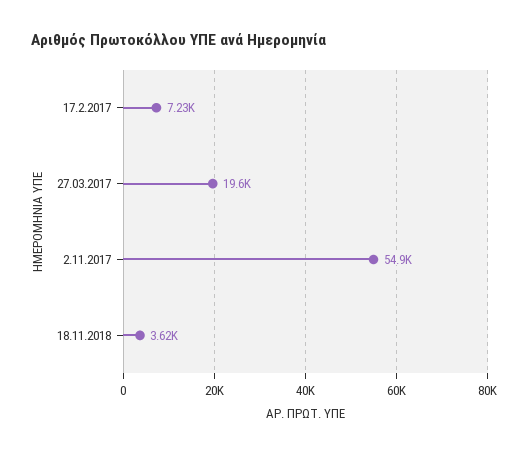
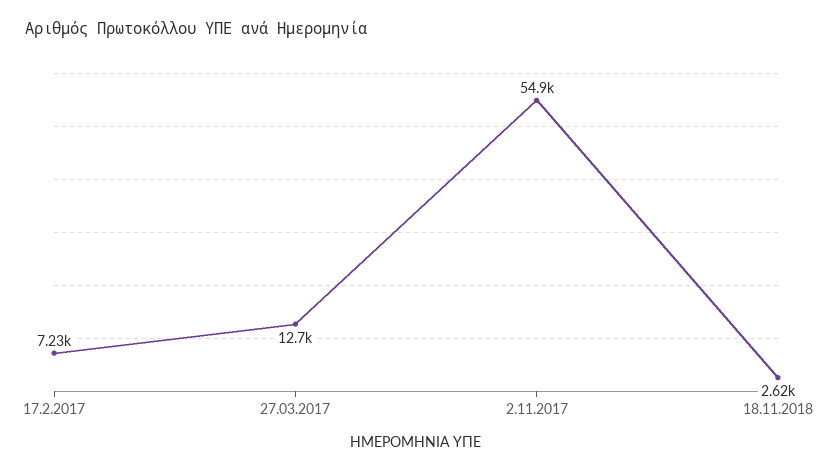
  {
    "17.2.2017": 7230,
-   "27.03.2017": 19600,
+   "27.03.2017": 12700,
    "2.11.2017": 54900,
-   "18.11.2018": 3620
+   "18.11.2018": 2620
  }

